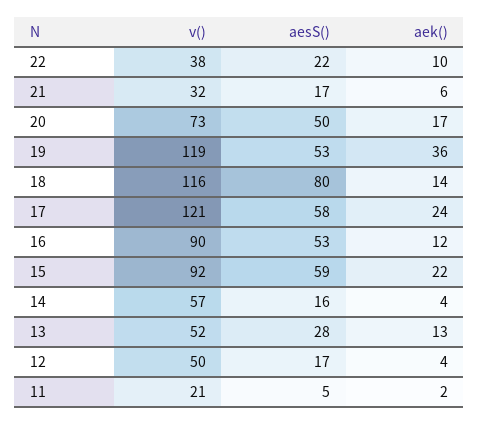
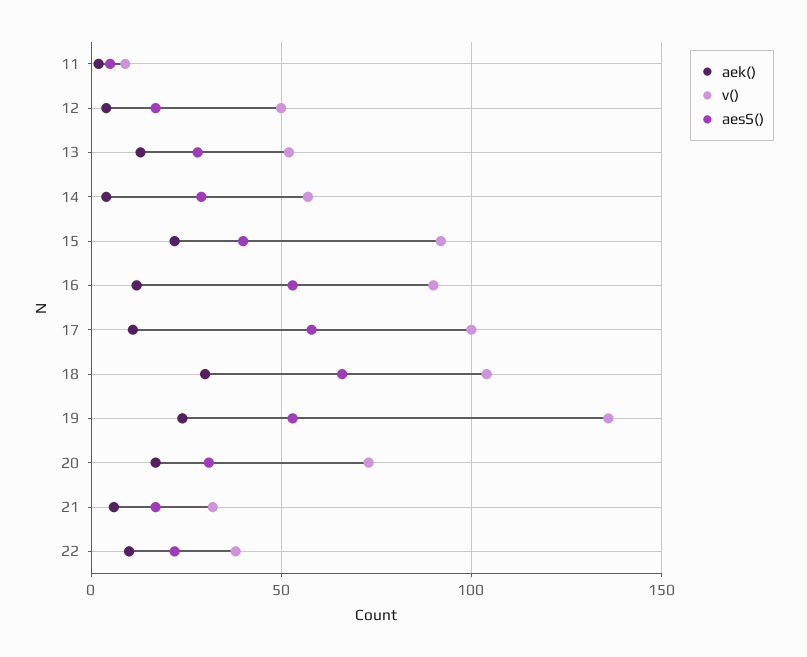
  {
    "v()": {
      "22": 38,
      "21": 32,
      "20": 73,
-     "19": 119,
+     "19": 135,
-     "18": 116,
+     "18": 105,
-     "17": 121,
+     "17": 100,
      "16": 90,
      "15": 92,
      "14": 57,
      "13": 52,
      "12": 50,
-     "11": 21
+     "11": 10
    },
    "aesS()": {
      "22": 22,
      "21": 17,
-     "20": 50,
+     "20": 30,
      "19": 53,
-     "18": 80,
+     "18": 65,
      "17": 58,
      "16": 53,
-     "15": 59,
+     "15": 40,
-     "14": 16,
+     "14": 30,
      "13": 28,
      "12": 17,
      "11": 5
    },
    "aek()": {
      "22": 10,
      "21": 6,
      "20": 17,
-     "19": 36,
+     "19": 25,
-     "18": 14,
+     "18": 30,
-     "17": 24,
+     "17": 10,
      "16": 12,
      "15": 22,
      "14": 4,
      "13": 13,
      "12": 4,
      "11": 2
    }
  }

